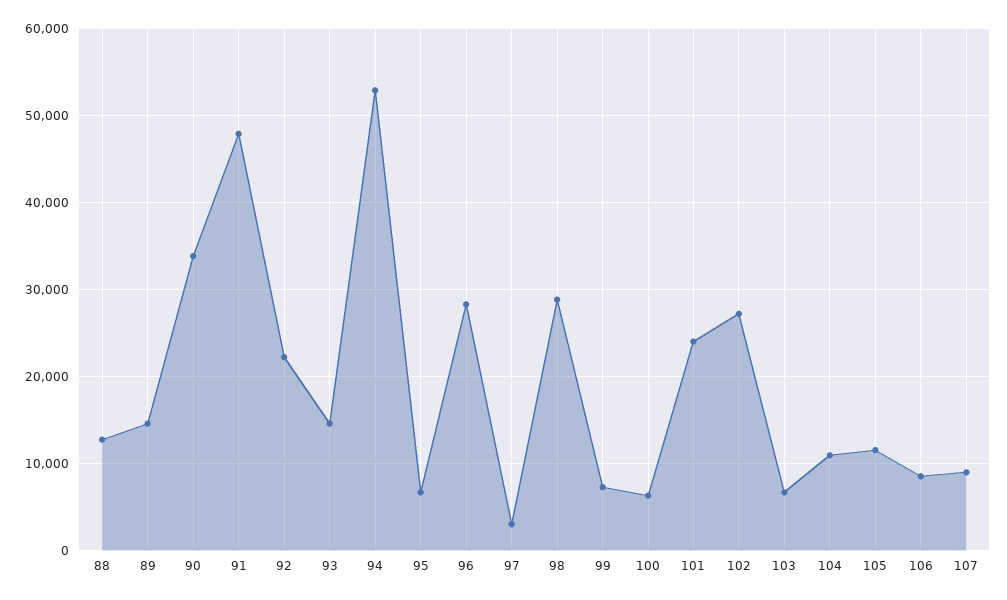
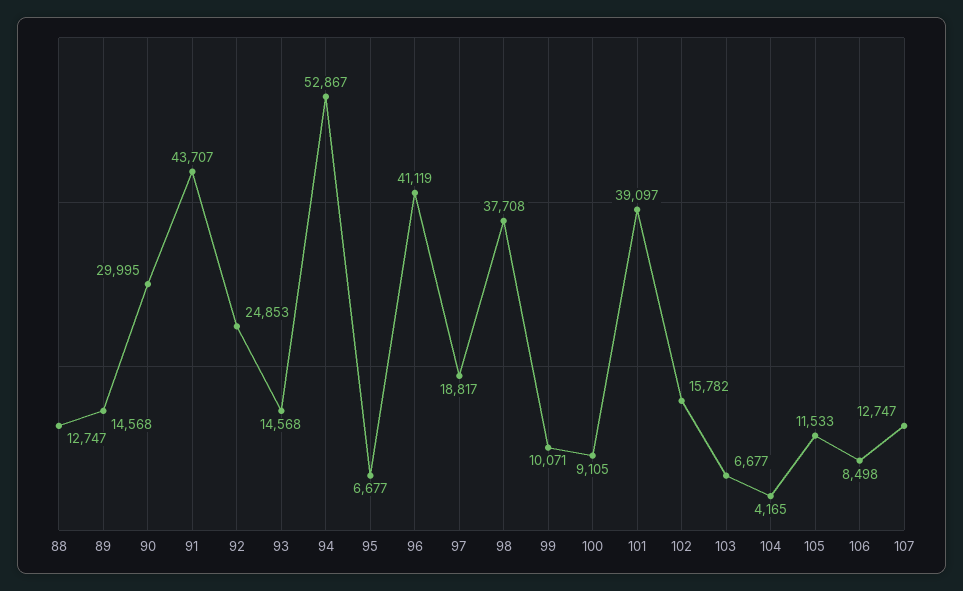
  {
    "88": 12747,
    "89": 14568,
-   "90": 34000,
+   "90": 29995,
-   "91": 48000,
+   "91": 43707,
-   "92": 22000,
+   "92": 24853,
    "93": 14568,
    "94": 52867,
    "95": 6677,
-   "96": 28000,
+   "96": 41119,
-   "97": 3000,
+   "97": 18817,
-   "98": 29000,
+   "98": 37708,
-   "99": 7000,
+   "99": 10071,
-   "100": 6000,
+   "100": 9105,
-   "101": 24000,
+   "101": 39097,
-   "102": 27000,
+   "102": 15782,
    "103": 6677,
-   "104": 11000,
+   "104": 4165,
    "105": 11533,
    "106": 8498,
-   "107": 9000
+   "107": 12747
  }

